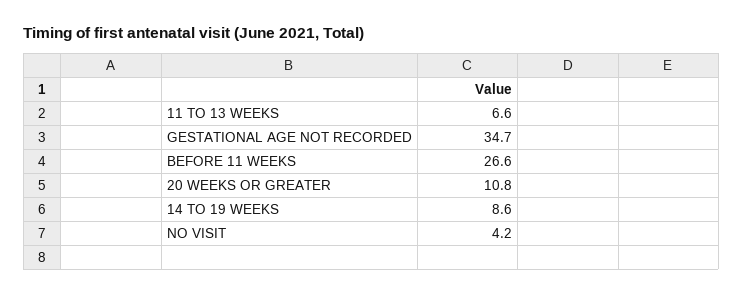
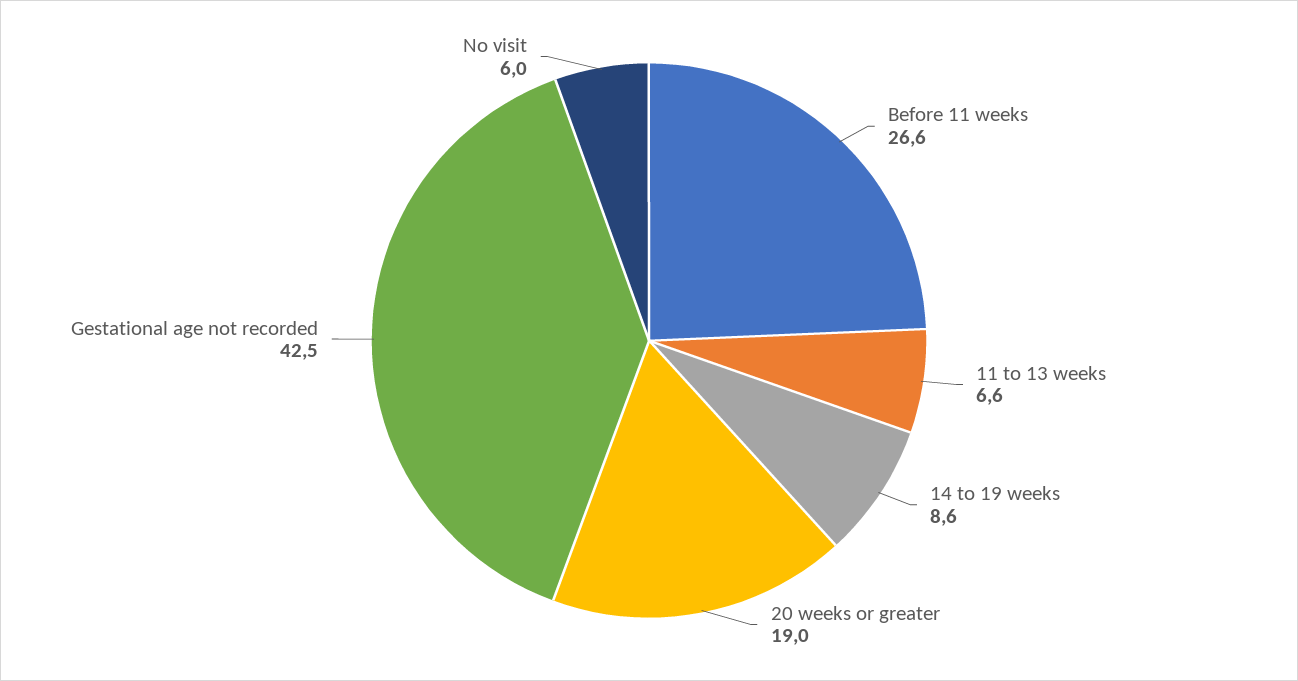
  {
    "11 TO 13 WEEKS": 6.6,
-   "GESTATIONAL AGE NOT RECORDED": 34.7,
+   "GESTATIONAL AGE NOT RECORDED": 42.5,
    "BEFORE 11 WEEKS": 26.6,
-   "20 WEEKS OR GREATER": 10.8,
+   "20 WEEKS OR GREATER": 19,
    "14 TO 19 WEEKS": 8.6,
-   "NO VISIT": 4.2
+   "NO VISIT": 6
  }

